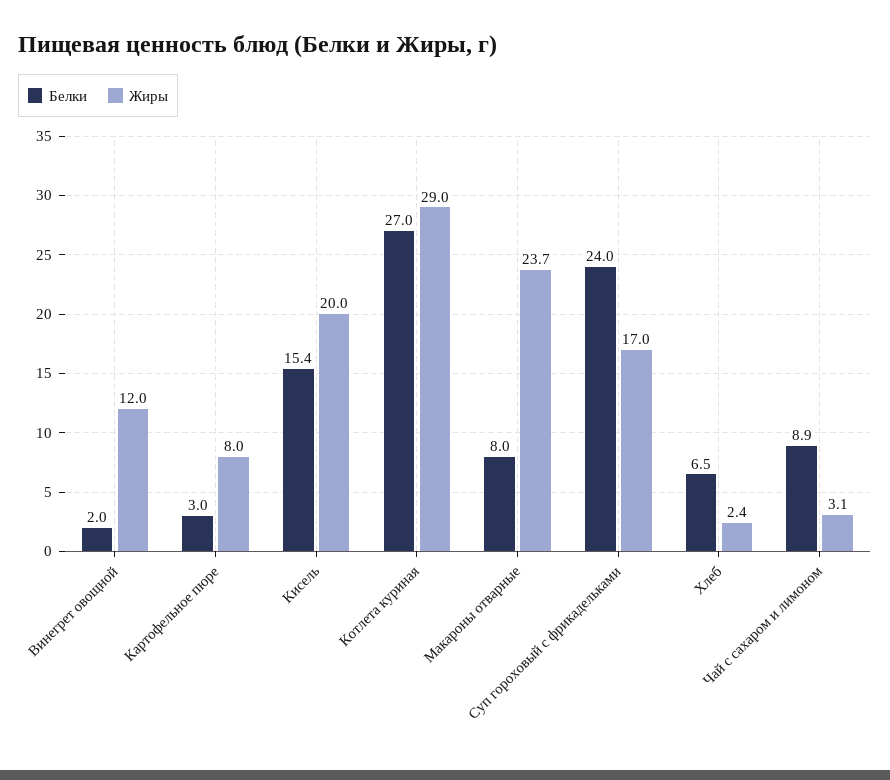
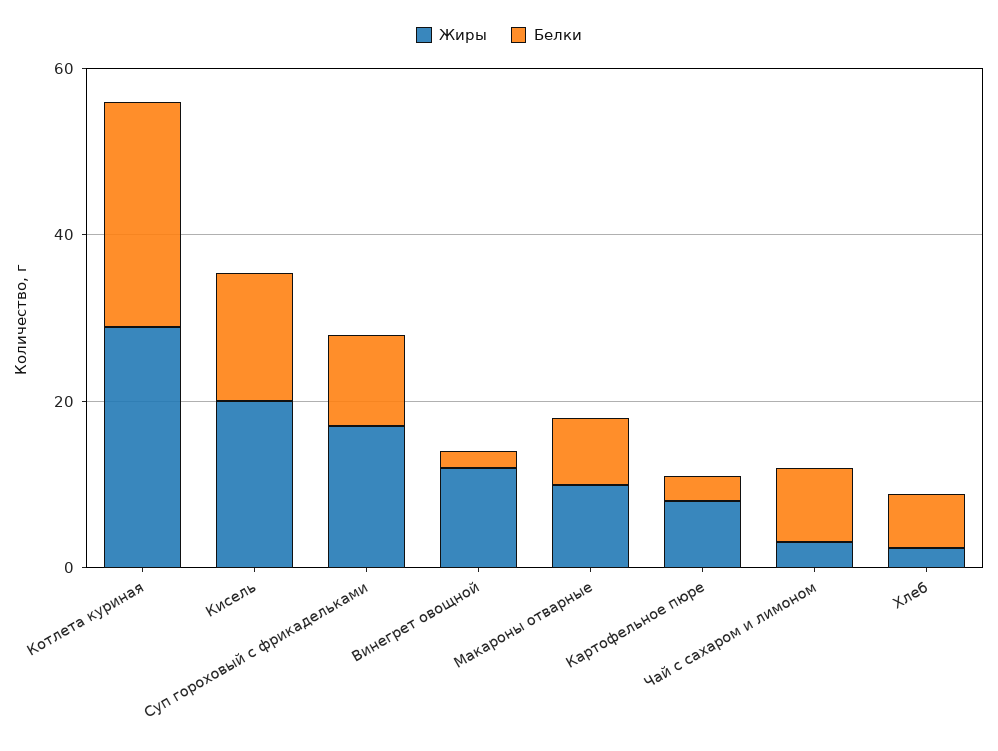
  {
    "Белки": {
      "Винегрет овощной": 2,
      "Картофельное пюре": 3,
      "Кисель": 15.4,
      "Котлета куриная": 27,
      "Макароны отварные": 8,
-     "Суп гороховый с фрикадельками": 24,
+     "Суп гороховый с фрикадельками": 10,
      "Хлеб": 6.5,
      "Чай с сахаром и лимоном": 8.9
    },
    "Жиры": {
      "Винегрет овощной": 12,
      "Картофельное пюре": 8,
      "Кисель": 20,
      "Котлета куриная": 29,
-     "Макароны отварные": 23.7,
+     "Макароны отварные": 10,
      "Суп гороховый с фрикадельками": 17,
      "Хлеб": 2.4,
      "Чай с сахаром и лимоном": 3.1
    }
  }

